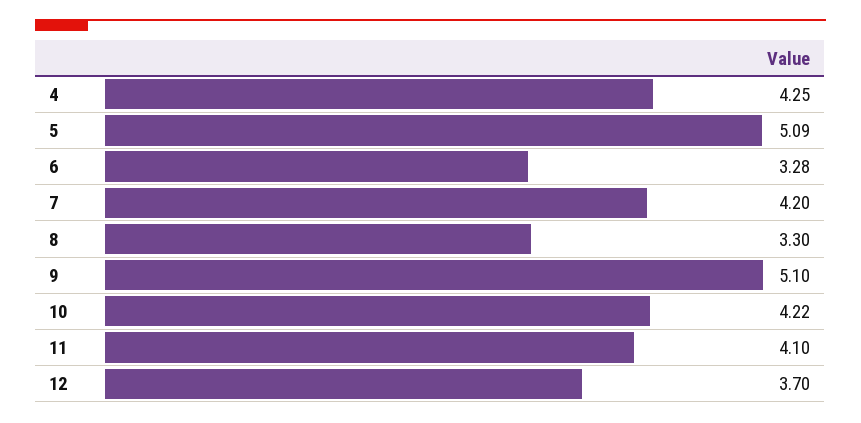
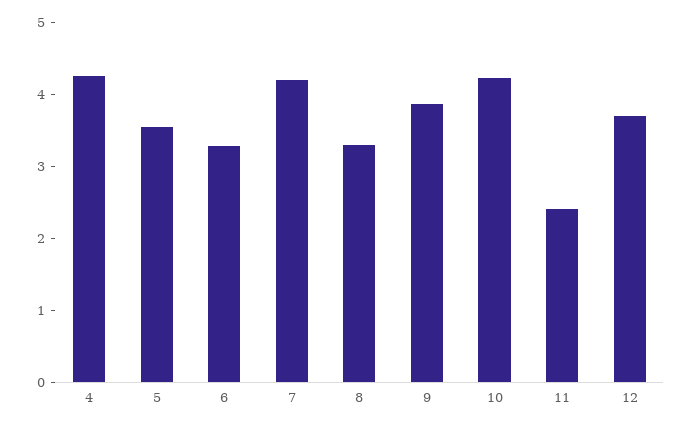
  {
    "4": 4.25,
-   "5": 5.09,
+   "5": 3.6,
    "6": 3.28,
    "7": 4.2,
    "8": 3.3,
-   "9": 5.1,
+   "9": 3.8,
    "10": 4.22,
-   "11": 4.1,
+   "11": 2.4,
    "12": 3.7
  }

